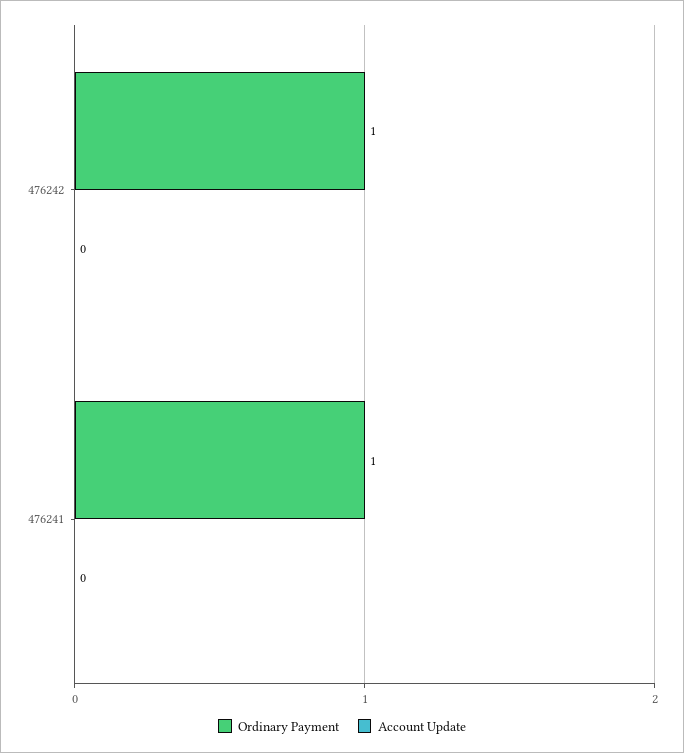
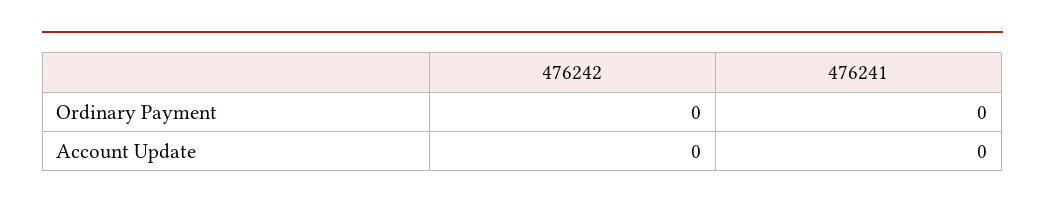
  {
    "Ordinary Payment": {
-     "476242": 1,
+     "476242": 0,
-     "476241": 1
+     "476241": 0
    },
    "Account Update": {
      "476242": 0,
      "476241": 0
    }
  }

